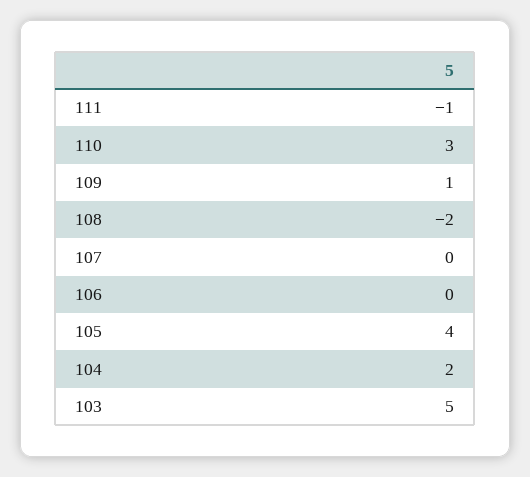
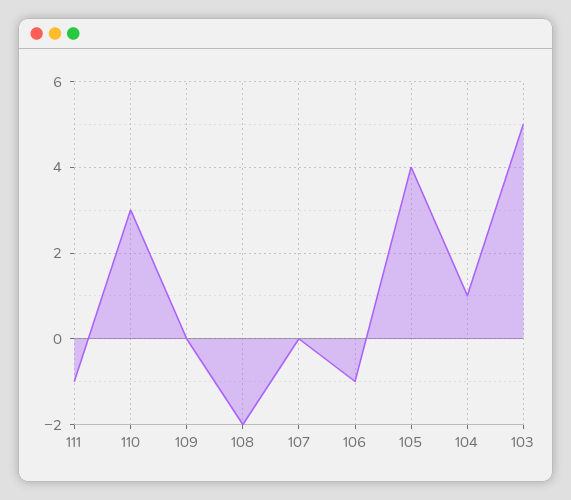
  {
    "111": -1,
    "110": 3,
-   "109": 1,
+   "109": 0,
    "108": -2,
    "107": 0,
-   "106": 0,
+   "106": -1,
    "105": 4,
-   "104": 2,
+   "104": 1,
    "103": 5
  }

